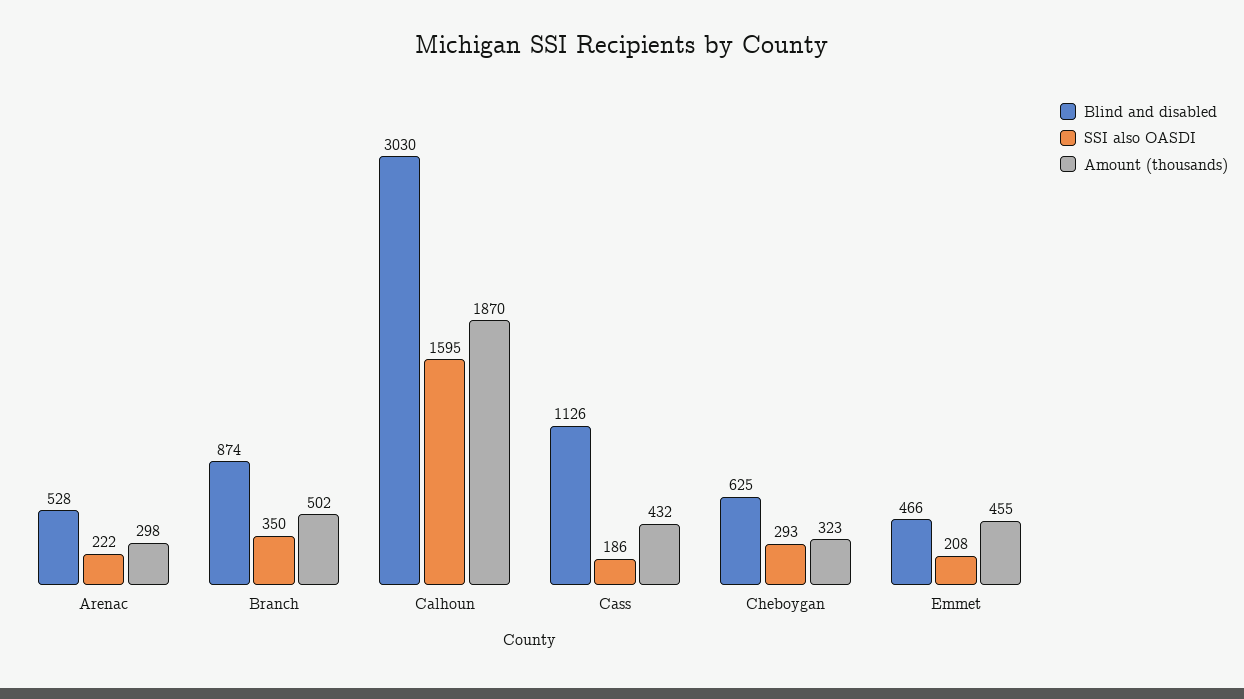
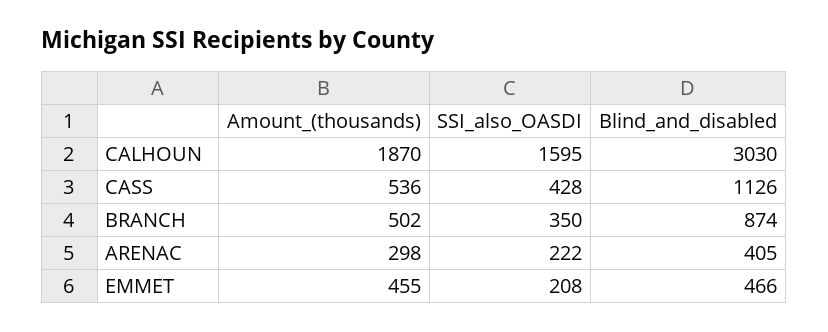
  {
    "Blind and disabled": {
-     "Arenac": 528,
+     "Arenac": 405,
      "Branch": 874,
      "Calhoun": 3030,
      "Cass": 1126,
-     "Cheboygan": 625,
      "Emmet": 466
    },
    "SSI also OASDI": {
      "Arenac": 222,
      "Branch": 350,
      "Calhoun": 1595,
-     "Cass": 186,
+     "Cass": 428,
-     "Cheboygan": 293,
      "Emmet": 208
    },
    "Amount (thousands)": {
      "Arenac": 298,
      "Branch": 502,
      "Calhoun": 1870,
-     "Cass": 432,
+     "Cass": 536,
-     "Cheboygan": 323,
      "Emmet": 455
    }
  }

